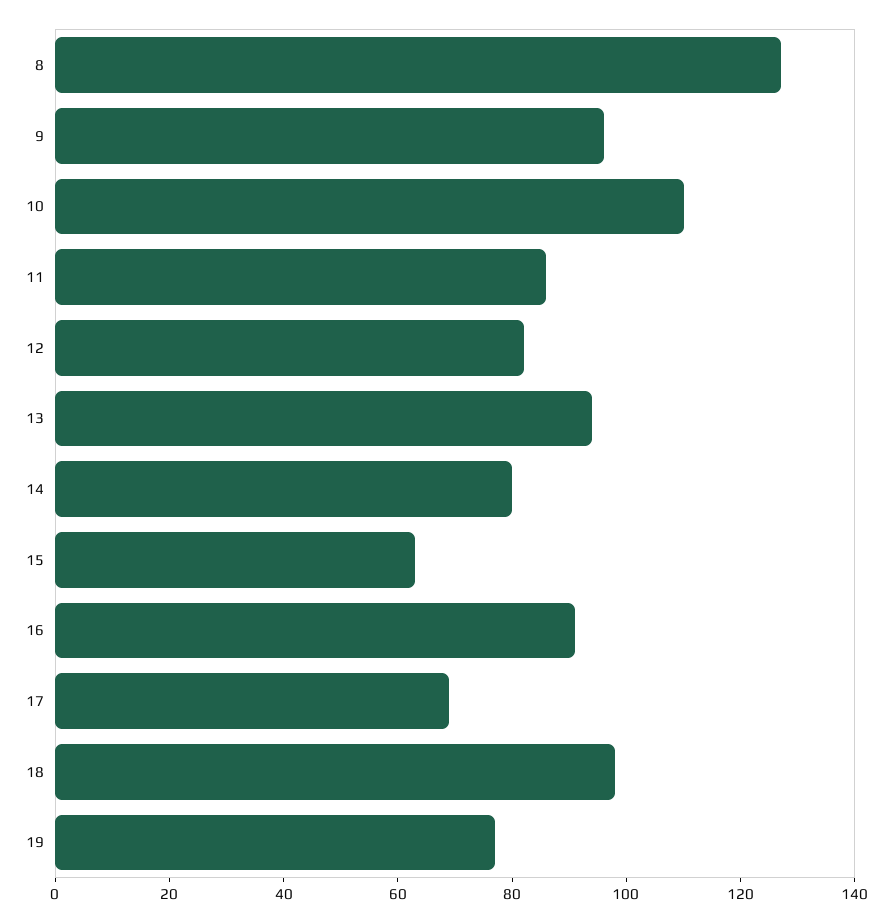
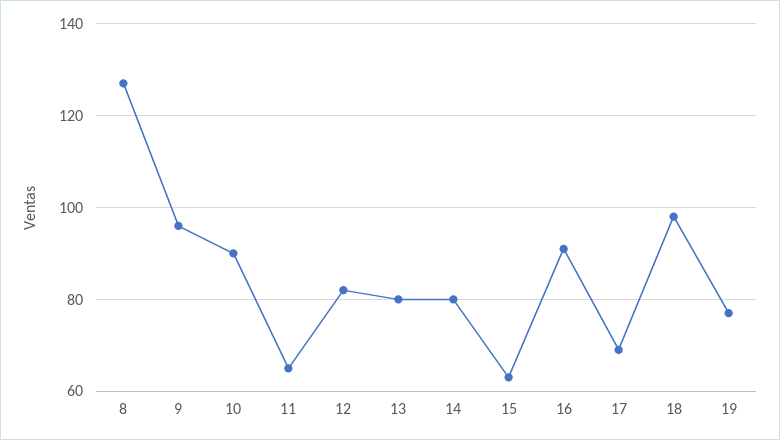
  {
    "8": 125,
    "9": 95,
-   "10": 110,
+   "10": 90,
-   "11": 85,
+   "11": 65,
    "12": 80,
-   "13": 95,
+   "13": 80,
    "14": 80,
    "15": 65,
    "16": 90,
    "17": 70,
    "18": 100,
    "19": 75
  }

